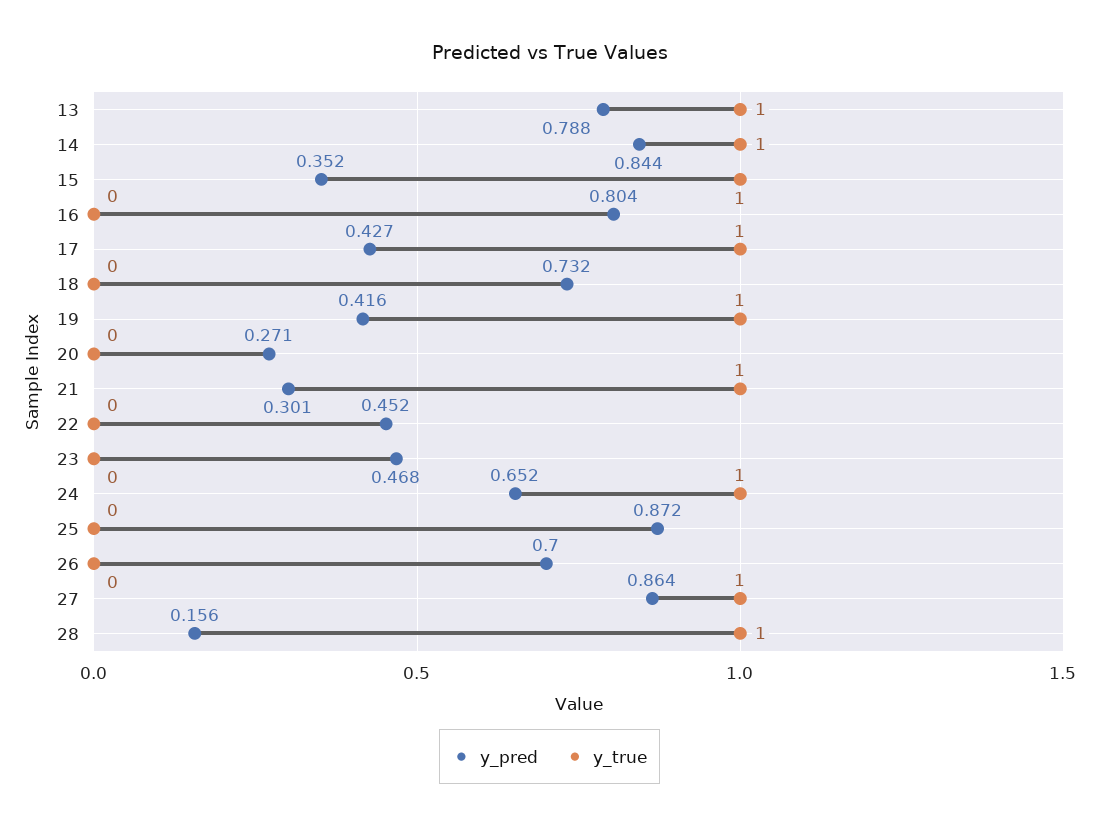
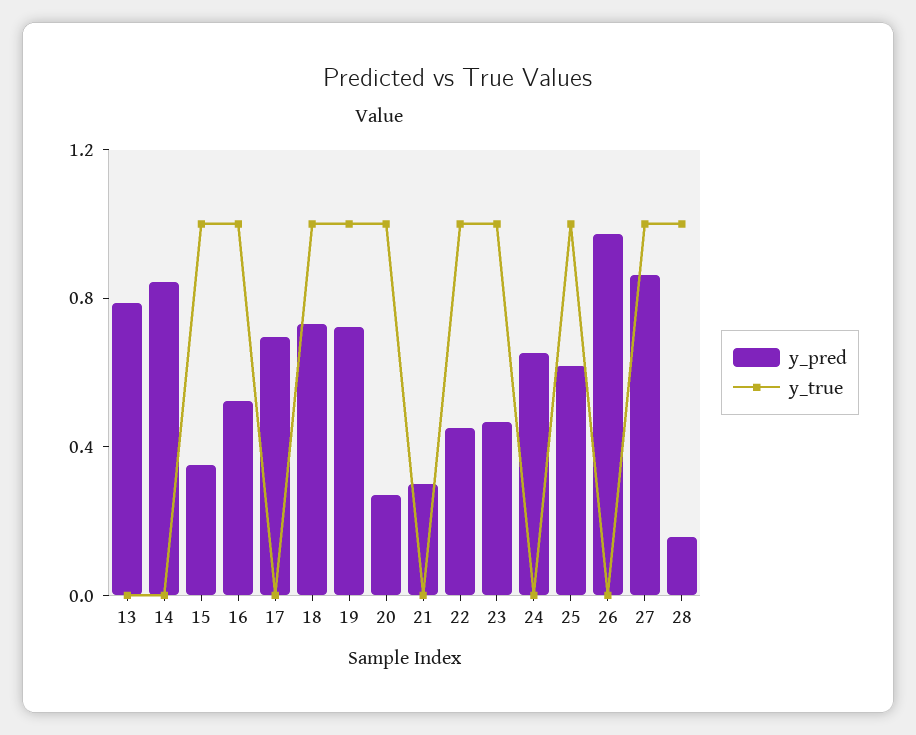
  {
    "y_pred": {
      "13": 0.788,
      "14": 0.844,
      "15": 0.352,
-     "16": 0.804,
+     "16": 0.5,
-     "17": 0.427,
+     "17": 0.7,
      "18": 0.732,
-     "19": 0.416,
+     "19": 0.7,
      "20": 0.271,
      "21": 0.301,
      "22": 0.452,
      "23": 0.468,
      "24": 0.652,
-     "25": 0.872,
+     "25": 0.6,
-     "26": 0.7,
+     "26": 1,
      "27": 0.864,
      "28": 0.156
    },
    "y_true": {
-     "13": 1,
+     "13": 0,
-     "14": 1,
+     "14": 0,
      "15": 1,
-     "16": 0,
+     "16": 1,
-     "17": 1,
+     "17": 0,
-     "18": 0,
+     "18": 1,
      "19": 1,
-     "20": 0,
+     "20": 1,
-     "21": 1,
+     "21": 0,
-     "22": 0,
+     "22": 1,
-     "23": 0,
+     "23": 1,
-     "24": 1,
+     "24": 0,
-     "25": 0,
+     "25": 1,
      "26": 0,
      "27": 1,
      "28": 1
    }
  }

